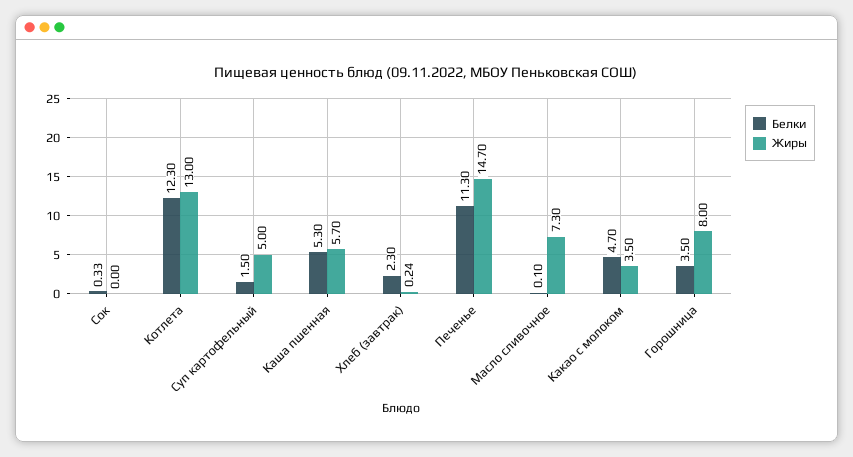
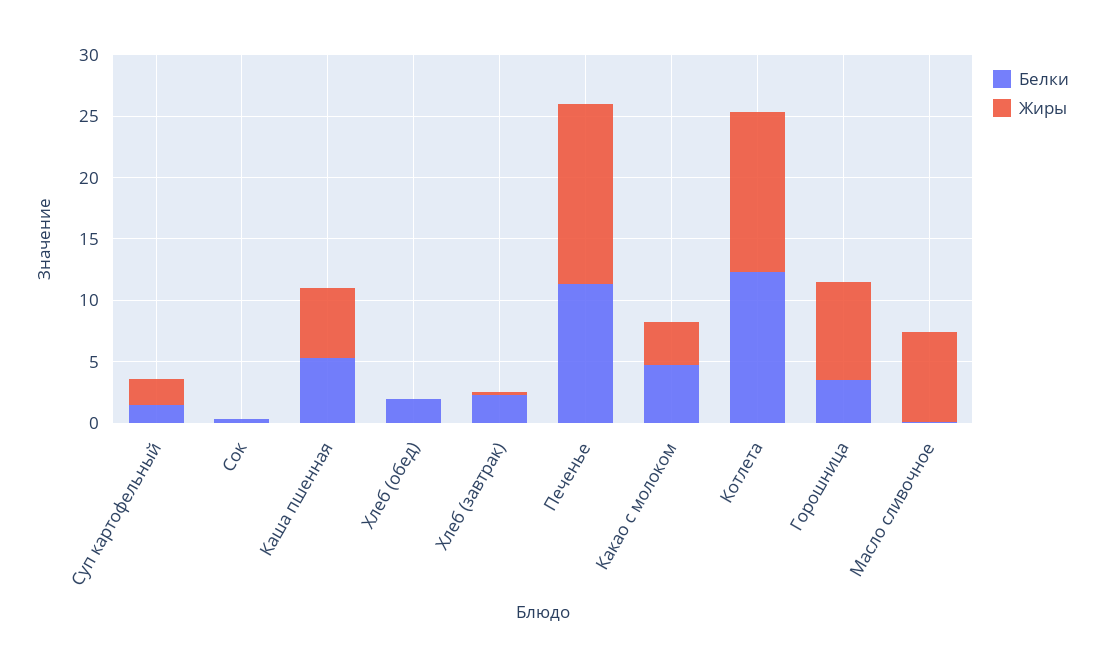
  {
    "Белки": {
      "Сок": 0.33,
      "Котлета": 12.3,
      "Суп картофельный": 1.5,
      "Каша пшенная": 5.3,
      "Хлеб (завтрак)": 2.3,
      "Печенье": 11.3,
      "Масло сливочное": 0.1,
      "Какао с молоком": 4.7,
-     "Горошница": 3.5
+     "Горошница": 3.5,
+     "Хлеб (обед)": 2
    },
    "Жиры": {
      "Сок": 0,
      "Котлета": 13,
-     "Суп картофельный": 5,
+     "Суп картофельный": 2,
      "Каша пшенная": 5.7,
      "Хлеб (завтрак)": 0.24,
      "Печенье": 14.7,
      "Масло сливочное": 7.3,
      "Какао с молоком": 3.5,
-     "Горошница": 8
+     "Горошница": 8,
+     "Хлеб (обед)": 0
    }
  }

